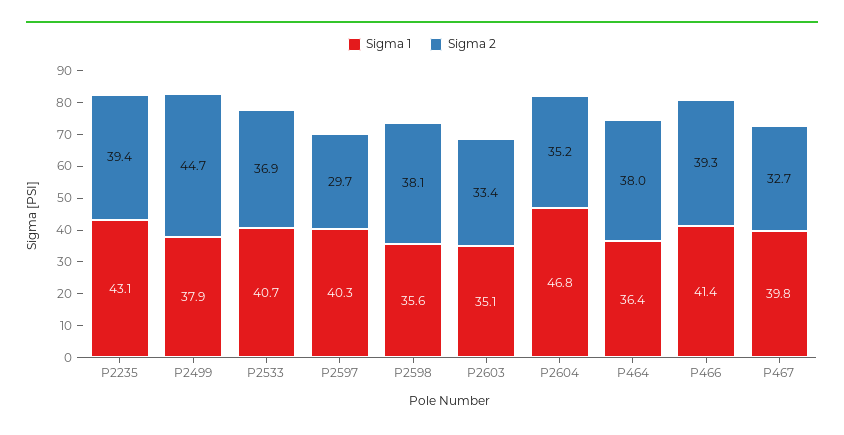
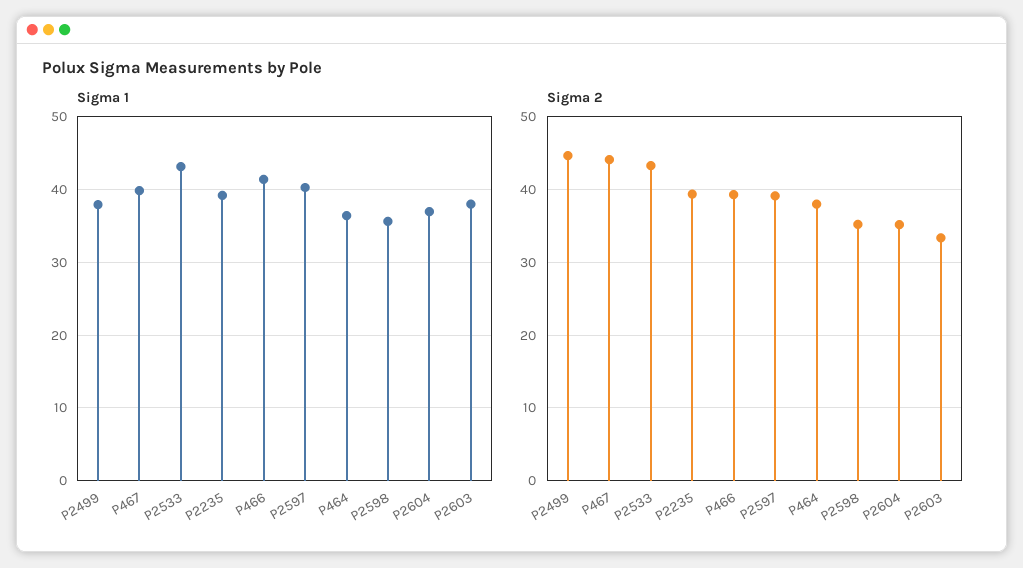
  {
    "Sigma 1": {
-     "P2235": 43.1,
+     "P2235": 39,
      "P2499": 37.9,
-     "P2533": 40.7,
+     "P2533": 43,
      "P2597": 40.3,
      "P2598": 35.6,
-     "P2603": 35.1,
+     "P2603": 38,
-     "P2604": 46.8,
+     "P2604": 37,
      "P464": 36.4,
      "P466": 41.4,
      "P467": 39.8
    },
    "Sigma 2": {
      "P2235": 39.4,
      "P2499": 44.7,
-     "P2533": 36.9,
+     "P2533": 43,
-     "P2597": 29.7,
+     "P2597": 39,
-     "P2598": 38.1,
+     "P2598": 35,
      "P2603": 33.4,
      "P2604": 35.2,
      "P464": 38,
      "P466": 39.3,
-     "P467": 32.7
+     "P467": 44
    }
  }

